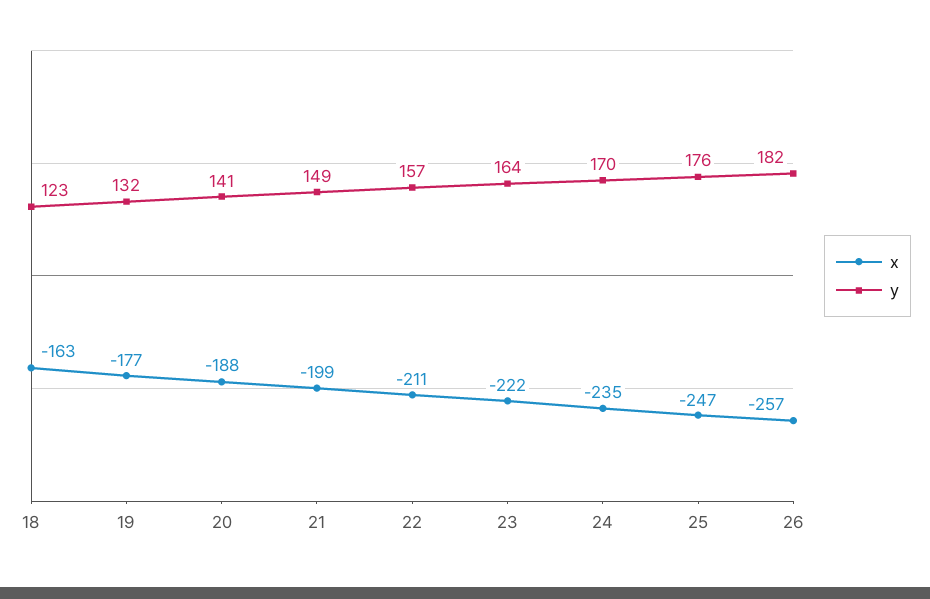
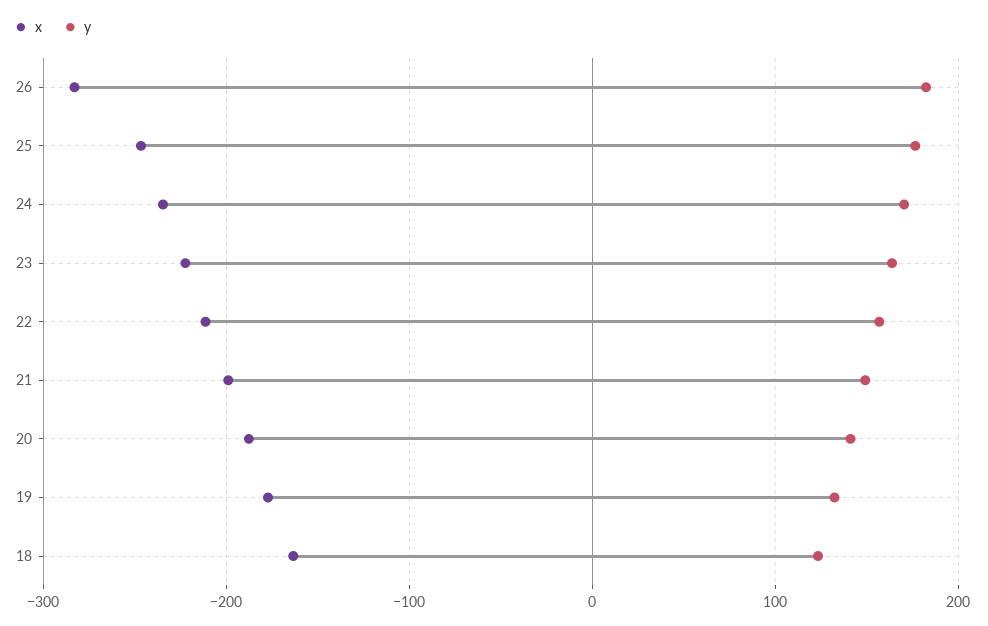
  {
    "x": {
      "18": -163,
      "19": -177,
      "20": -188,
      "21": -199,
      "22": -211,
      "23": -222,
      "24": -235,
      "25": -247,
-     "26": -257
+     "26": -280
    },
    "y": {
      "18": 123,
      "19": 132,
      "20": 141,
      "21": 149,
      "22": 157,
      "23": 164,
      "24": 170,
      "25": 176,
      "26": 182
    }
  }

